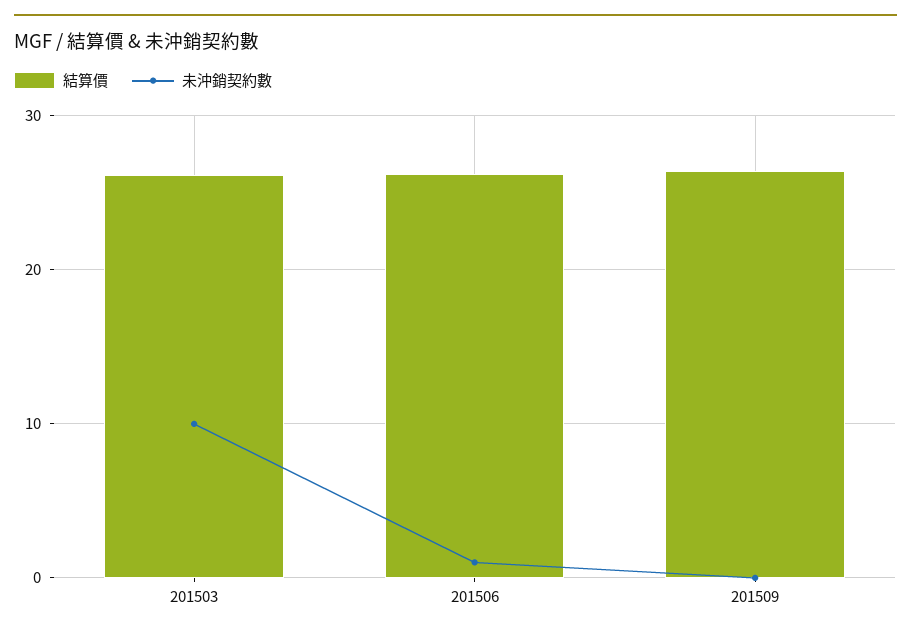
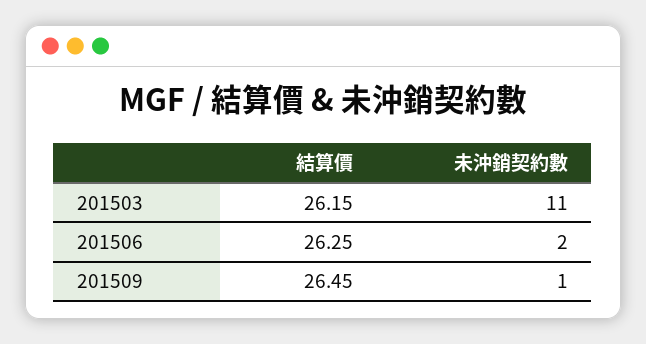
  {
    "結算價": {
      "201503": 26.15,
      "201506": 26.25,
      "201509": 26.45
    },
    "未沖銷契約數": {
-     "201503": 10,
+     "201503": 11,
-     "201506": 1,
+     "201506": 2,
-     "201509": 0
+     "201509": 1
    }
  }

